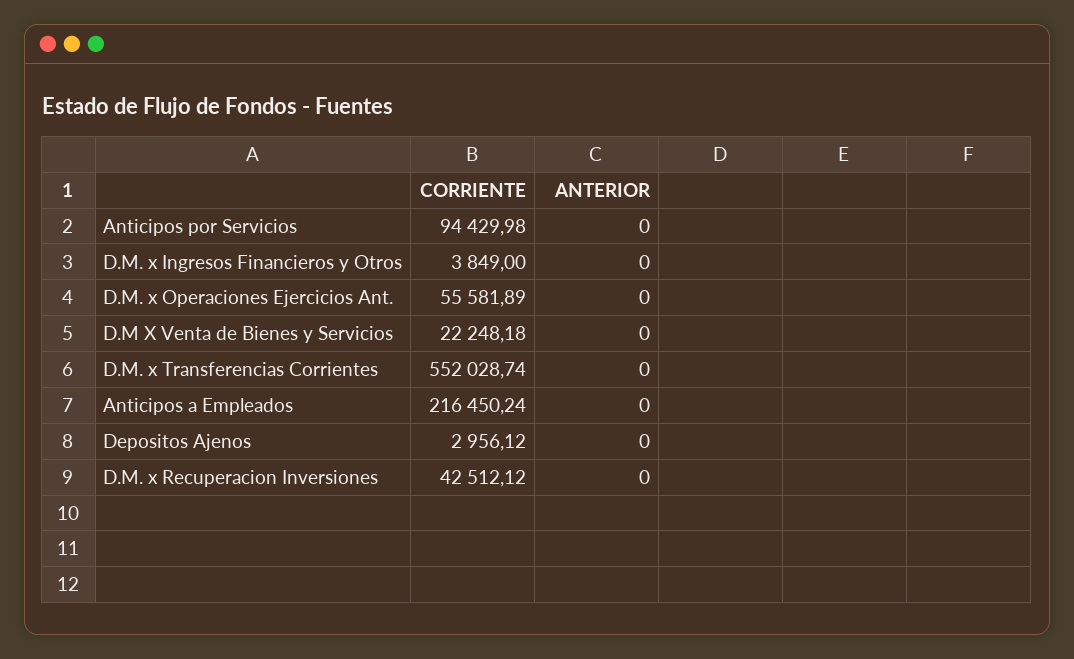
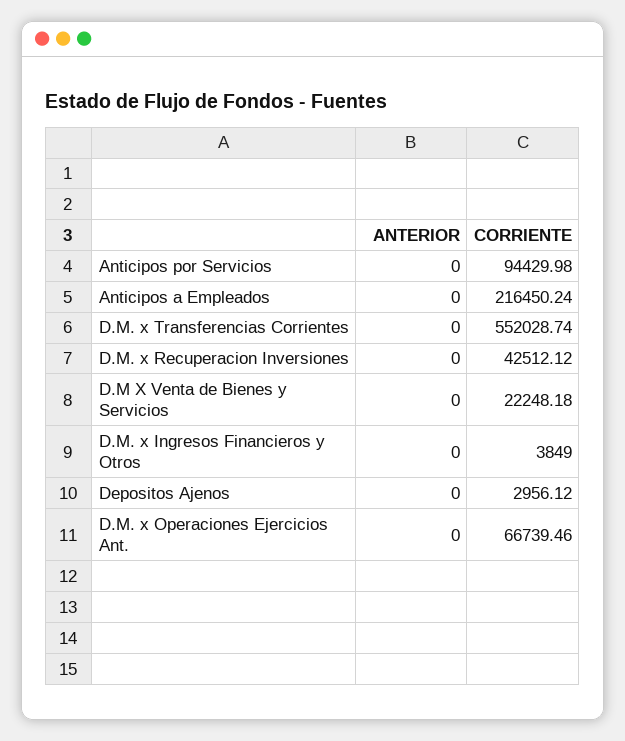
  {
    "CORRIENTE": {
      "Anticipos por Servicios": 94429.98,
      "D.M. x Ingresos Financieros y Otros": 3849,
-     "D.M. x Operaciones Ejercicios Ant.": 55581.89,
+     "D.M. x Operaciones Ejercicios Ant.": 66739.46,
      "D.M X Venta de Bienes y Servicios": 22248.18,
      "D.M. x Transferencias Corrientes": 552028.74,
      "Anticipos a Empleados": 216450.24,
      "Depositos Ajenos": 2956.12,
      "D.M. x Recuperacion Inversiones": 42512.12
    },
    "ANTERIOR": {
      "Anticipos por Servicios": 0,
      "D.M. x Ingresos Financieros y Otros": 0,
      "D.M. x Operaciones Ejercicios Ant.": 0,
      "D.M X Venta de Bienes y Servicios": 0,
      "D.M. x Transferencias Corrientes": 0,
      "Anticipos a Empleados": 0,
      "Depositos Ajenos": 0,
      "D.M. x Recuperacion Inversiones": 0
    }
  }

